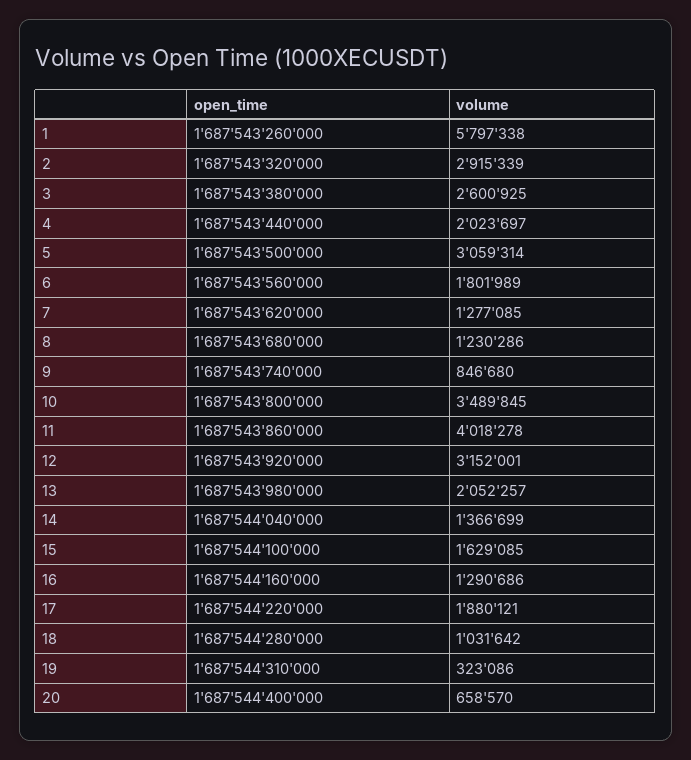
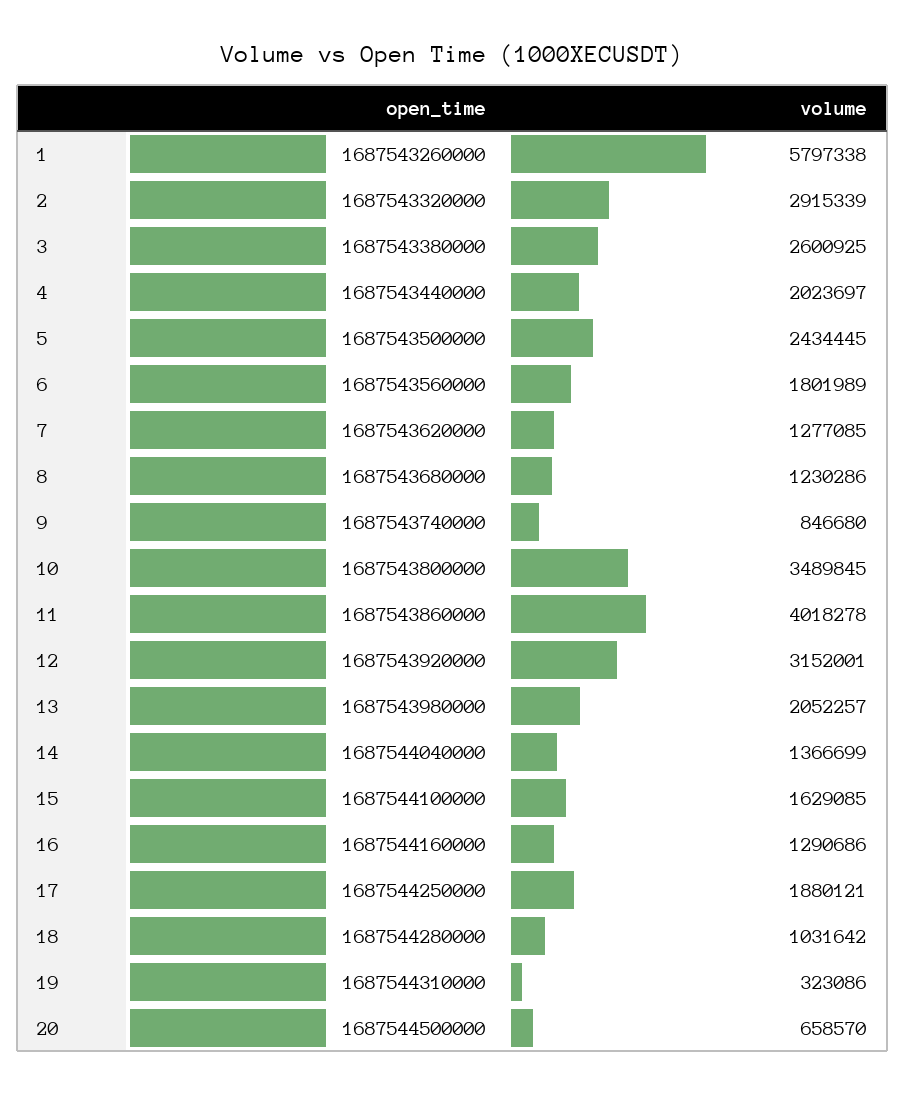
  {
    "open_time": {
      "1": 1687543260000,
      "2": 1687543320000,
      "3": 1687543380000,
      "4": 1687543440000,
      "5": 1687543500000,
      "6": 1687543560000,
      "7": 1687543620000,
      "8": 1687543680000,
      "9": 1687543740000,
      "10": 1687543800000,
      "11": 1687543860000,
      "12": 1687543920000,
      "13": 1687543980000,
      "14": 1687544040000,
      "15": 1687544100000,
      "16": 1687544160000,
-     "17": 1687544220000,
+     "17": 1687544250000,
      "18": 1687544280000,
      "19": 1687544310000,
-     "20": 1687544400000
+     "20": 1687544500000
    },
    "volume": {
      "1": 5797338,
      "2": 2915339,
      "3": 2600925,
      "4": 2023697,
-     "5": 3059314,
+     "5": 2434445,
      "6": 1801989,
      "7": 1277085,
      "8": 1230286,
      "9": 846680,
      "10": 3489845,
      "11": 4018278,
      "12": 3152001,
      "13": 2052257,
      "14": 1366699,
      "15": 1629085,
      "16": 1290686,
      "17": 1880121,
      "18": 1031642,
      "19": 323086,
      "20": 658570
    }
  }

